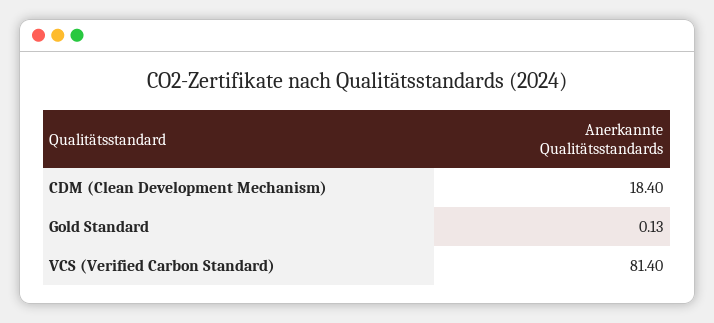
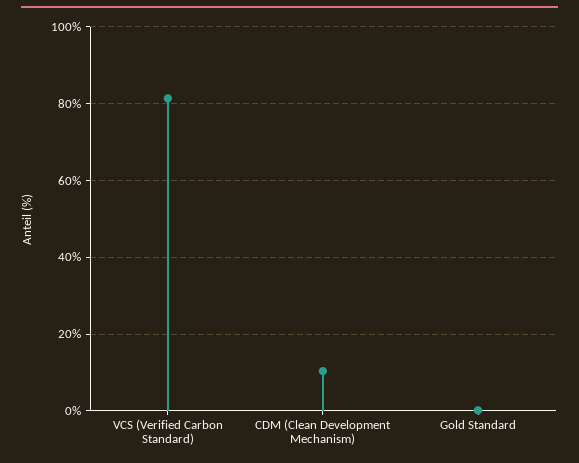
  {
-   "CDM (Clean Development Mechanism)": 18.4,
+   "CDM (Clean Development Mechanism)": 10,
    "Gold Standard": 0.13,
    "VCS (Verified Carbon Standard)": 81.4
  }

